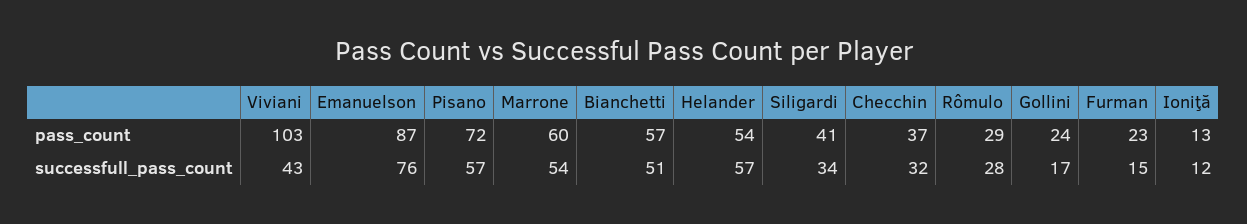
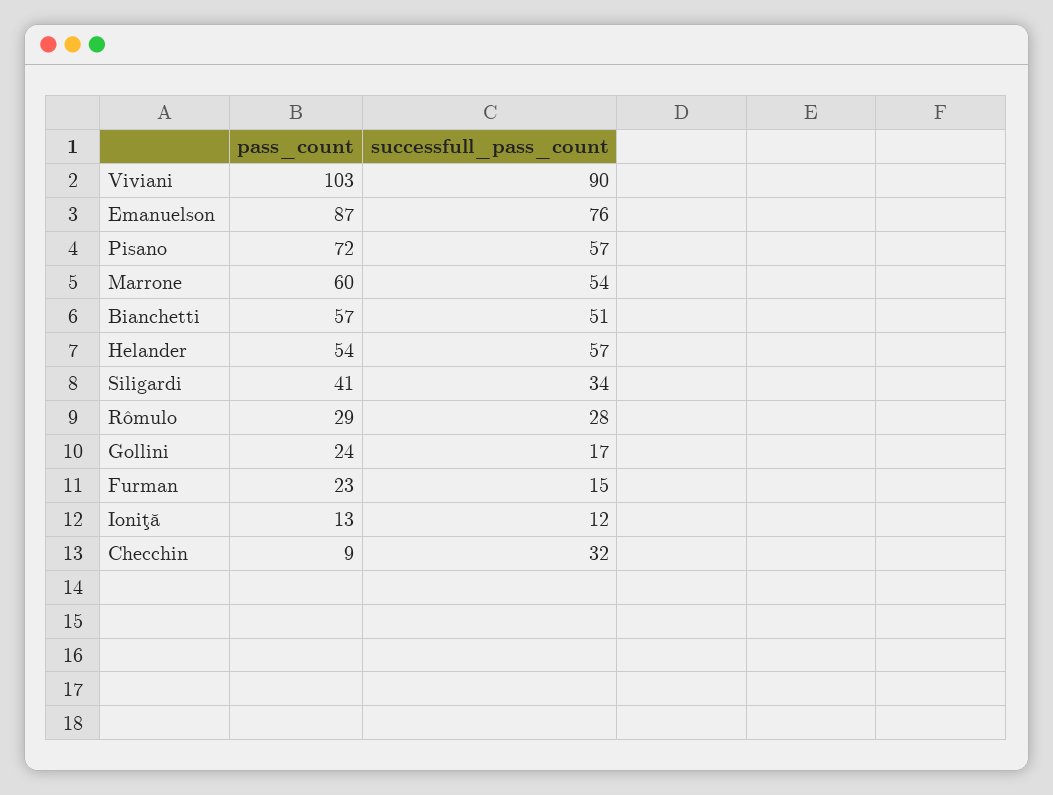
  {
    "Viviani": {
      "pass_count": 103,
-     "successfull_pass_count": 43
+     "successfull_pass_count": 90
    },
    "Emanuelson": {
      "pass_count": 87,
      "successfull_pass_count": 76
    },
    "Pisano": {
      "pass_count": 72,
      "successfull_pass_count": 57
    },
    "Marrone": {
      "pass_count": 60,
      "successfull_pass_count": 54
    },
    "Bianchetti": {
      "pass_count": 57,
      "successfull_pass_count": 51
    },
    "Helander": {
      "pass_count": 54,
      "successfull_pass_count": 57
    },
    "Siligardi": {
      "pass_count": 41,
      "successfull_pass_count": 34
    },
    "Checchin": {
-     "pass_count": 37,
+     "pass_count": 9,
      "successfull_pass_count": 32
    },
    "Rômulo": {
      "pass_count": 29,
      "successfull_pass_count": 28
    },
    "Gollini": {
      "pass_count": 24,
      "successfull_pass_count": 17
    },
    "Furman": {
      "pass_count": 23,
      "successfull_pass_count": 15
    },
    "Ioniţă": {
      "pass_count": 13,
      "successfull_pass_count": 12
    }
  }

